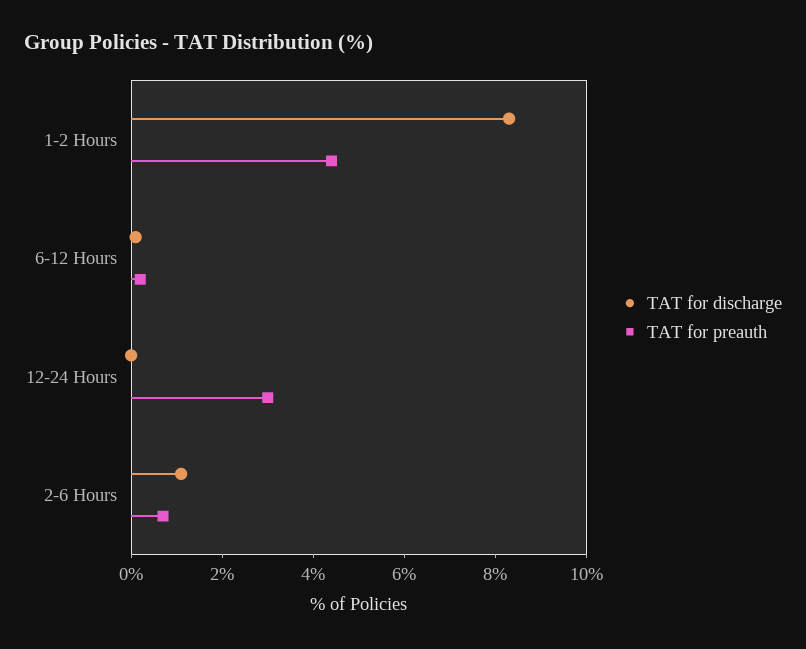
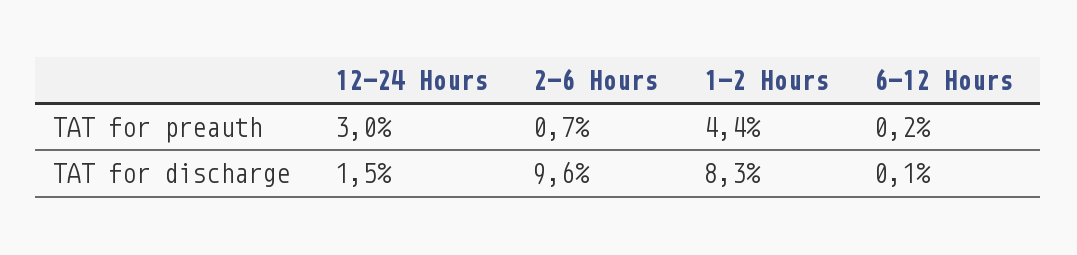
  {
    "TAT for discharge": {
      "1-2 Hours": 8.3,
      "6-12 Hours": 0.1,
-     "12-24 Hours": 0,
+     "12-24 Hours": 1.5,
-     "2-6 Hours": 1
+     "2-6 Hours": 9.6
    },
    "TAT for preauth": {
      "1-2 Hours": 4.4,
      "6-12 Hours": 0.2,
      "12-24 Hours": 3,
      "2-6 Hours": 0.7
    }
  }

